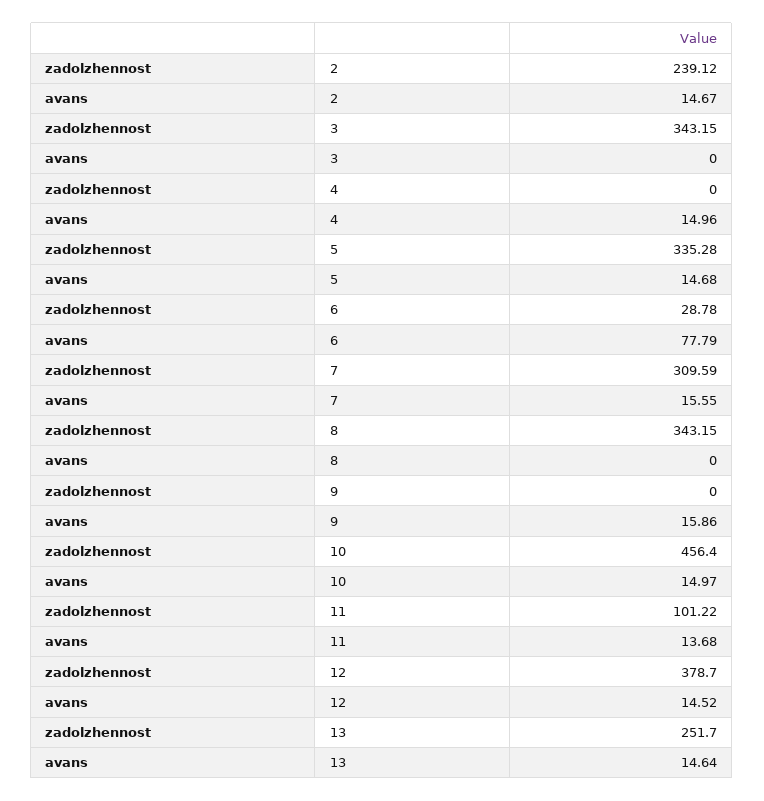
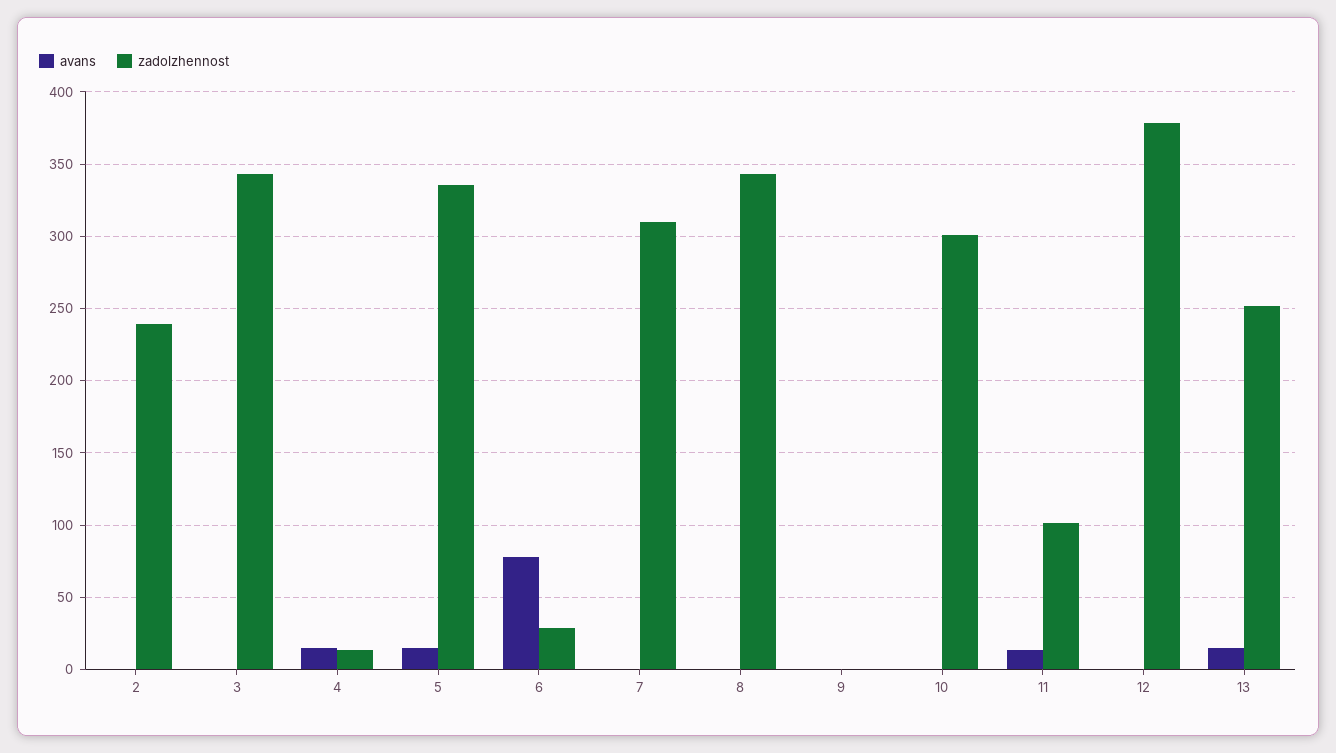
  {
    "zadolzhennost": {
      "2": 239.12,
      "3": 343.15,
-     "4": 0,
+     "4": 15,
      "5": 335.28,
      "6": 28.78,
      "7": 309.59,
      "8": 343.15,
      "9": 0,
-     "10": 456.4,
+     "10": 300,
      "11": 101.22,
      "12": 378.7,
      "13": 251.7
    },
    "avans": {
-     "2": 14.67,
+     "2": 0,
      "3": 0,
      "4": 14.96,
      "5": 14.68,
      "6": 77.79,
-     "7": 15.55,
+     "7": 0,
      "8": 0,
-     "9": 15.86,
+     "9": 0,
-     "10": 14.97,
+     "10": 0,
      "11": 13.68,
-     "12": 14.52,
+     "12": 0,
      "13": 14.64
    }
  }

